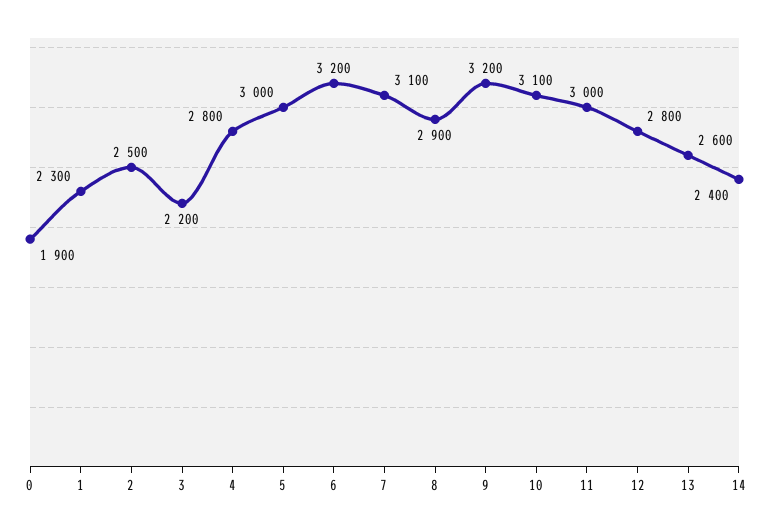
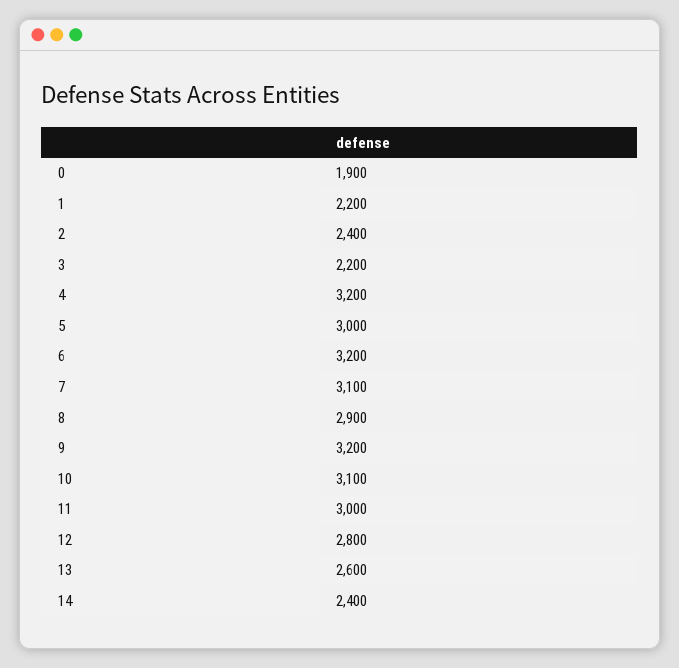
  {
    "0": 1900,
-   "1": 2300,
+   "1": 2200,
-   "2": 2500,
+   "2": 2400,
    "3": 2200,
-   "4": 2800,
+   "4": 3200,
    "5": 3000,
    "6": 3200,
    "7": 3100,
    "8": 2900,
    "9": 3200,
    "10": 3100,
    "11": 3000,
    "12": 2800,
    "13": 2600,
    "14": 2400
  }

